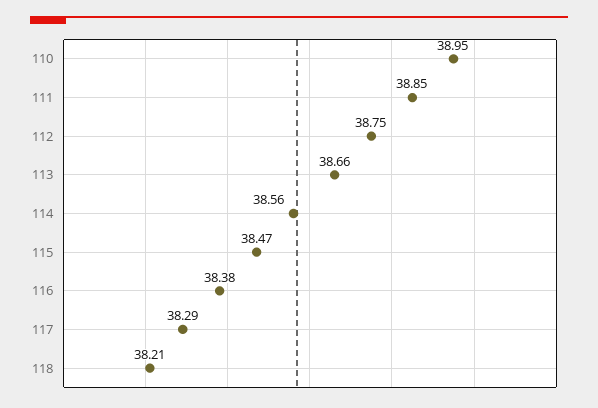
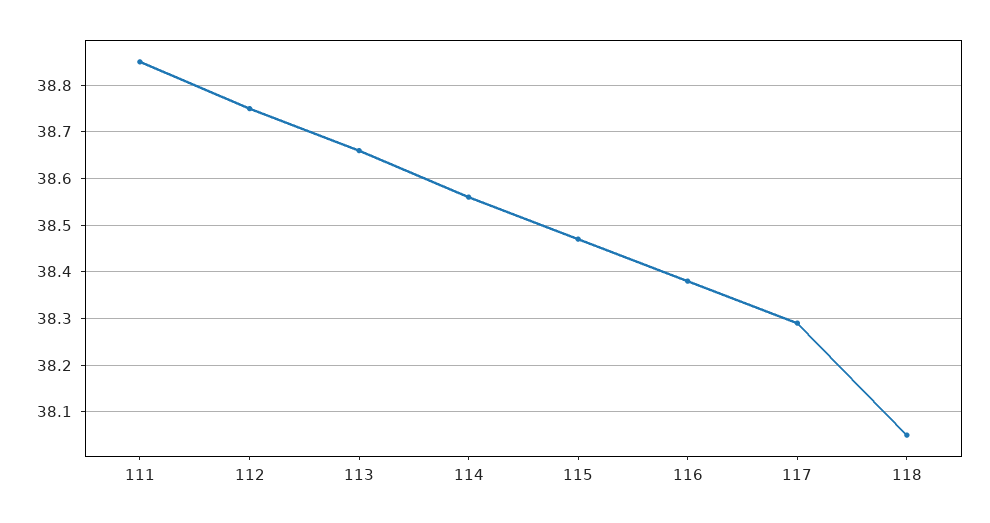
  {
-   "110": 38.95,
    "111": 38.85,
    "112": 38.75,
    "113": 38.66,
    "114": 38.56,
    "115": 38.47,
    "116": 38.38,
    "117": 38.29,
-   "118": 38.21
+   "118": 38.05
  }

